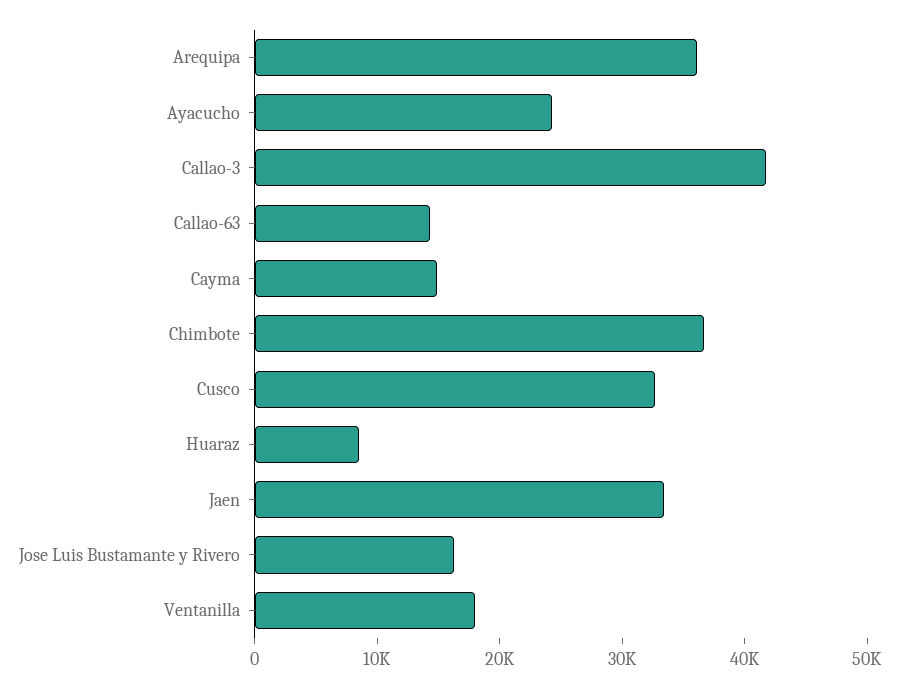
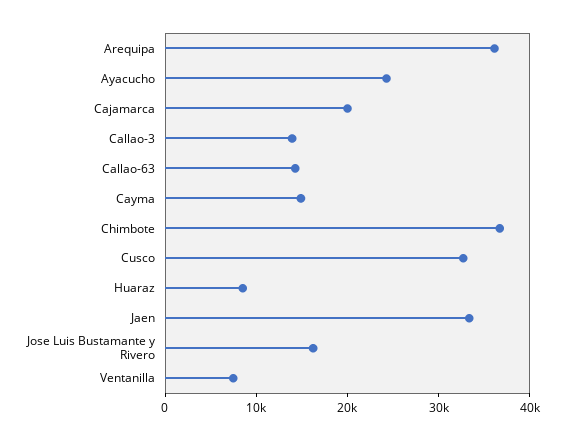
  {
    "Arequipa": 36000,
    "Ayacucho": 24000,
-   "Callao-3": 42000,
+   "Callao-3": 14000,
    "Callao-63": 14000,
    "Cayma": 14000,
    "Chimbote": 36000,
    "Cusco": 32000,
    "Huaraz": 8000,
    "Jaen": 34000,
    "Jose Luis Bustamante y Rivero": 16000,
-   "Ventanilla": 18000
+   "Ventanilla": 8000,
+   "Cajamarca": 20000
  }

